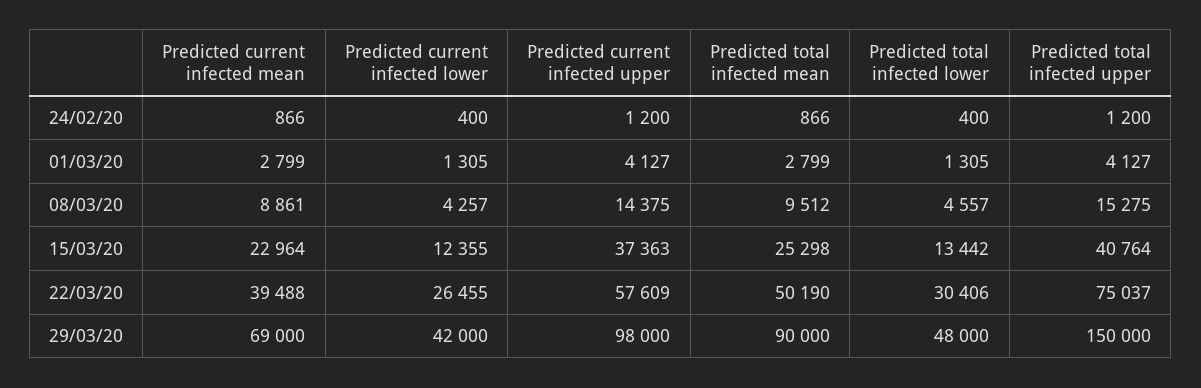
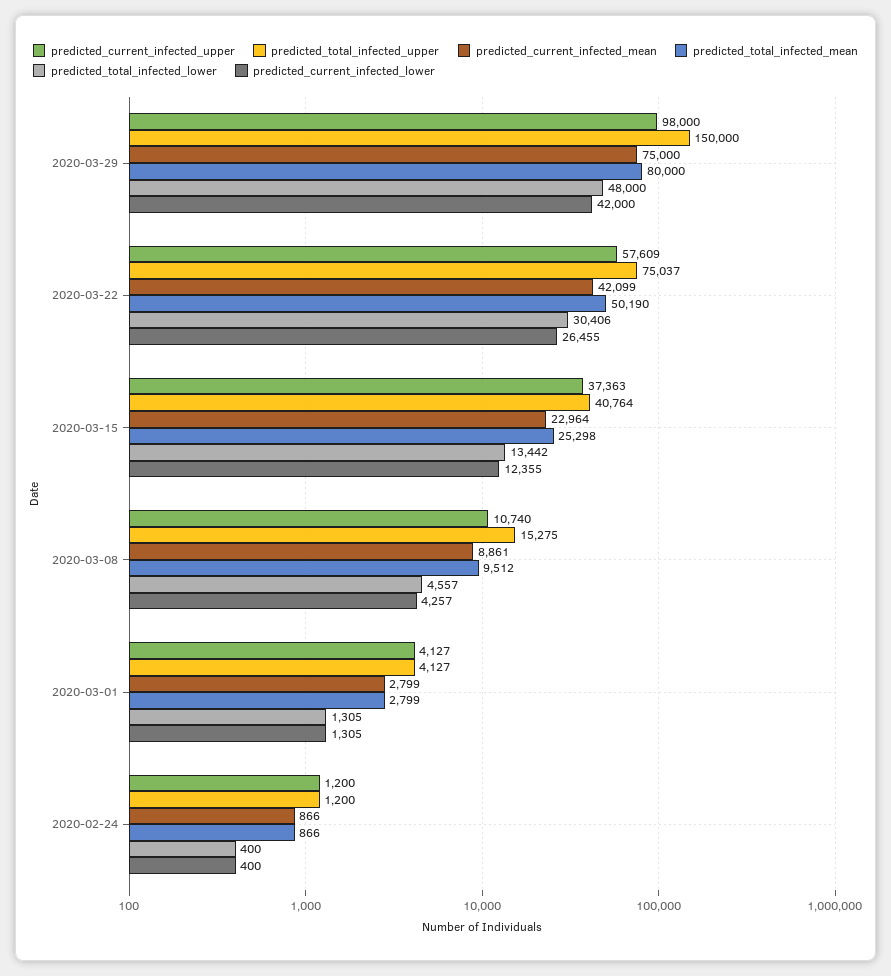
  {
    "Predicted current infected mean": {
      "24/02/20": 866,
      "01/03/20": 2799,
      "08/03/20": 8861,
      "15/03/20": 22964,
-     "22/03/20": 39488,
+     "22/03/20": 42099,
-     "29/03/20": 69000
+     "29/03/20": 75000
    },
    "Predicted current infected lower": {
      "24/02/20": 400,
      "01/03/20": 1305,
      "08/03/20": 4257,
      "15/03/20": 12355,
      "22/03/20": 26455,
      "29/03/20": 42000
    },
    "Predicted current infected upper": {
      "24/02/20": 1200,
      "01/03/20": 4127,
-     "08/03/20": 14375,
+     "08/03/20": 10740,
      "15/03/20": 37363,
      "22/03/20": 57609,
      "29/03/20": 98000
    },
    "Predicted total infected mean": {
      "24/02/20": 866,
      "01/03/20": 2799,
      "08/03/20": 9512,
      "15/03/20": 25298,
      "22/03/20": 50190,
-     "29/03/20": 90000
+     "29/03/20": 80000
    },
    "Predicted total infected lower": {
      "24/02/20": 400,
      "01/03/20": 1305,
      "08/03/20": 4557,
      "15/03/20": 13442,
      "22/03/20": 30406,
      "29/03/20": 48000
    },
    "Predicted total infected upper": {
      "24/02/20": 1200,
      "01/03/20": 4127,
      "08/03/20": 15275,
      "15/03/20": 40764,
      "22/03/20": 75037,
      "29/03/20": 150000
    }
  }

